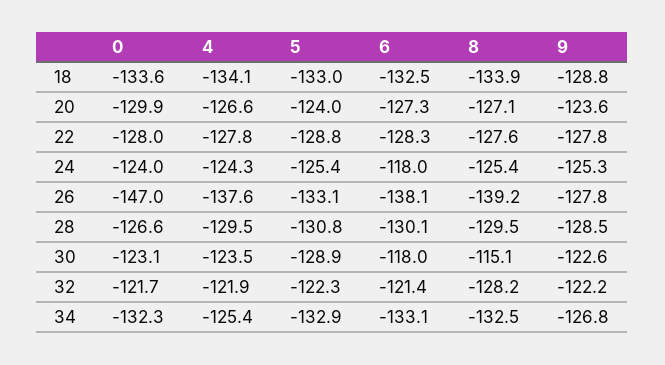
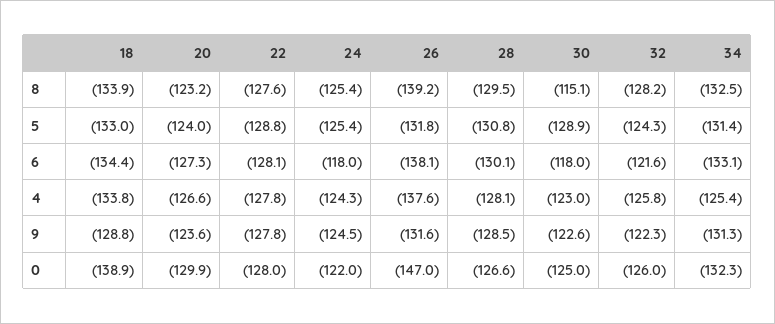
  {
    "0": {
-     "18": -133.6,
+     "18": -138.9,
      "20": -129.9,
      "22": -128,
-     "24": -124,
+     "24": -122,
      "26": -147,
      "28": -126.6,
-     "30": -123.1,
+     "30": -125,
-     "32": -121.7,
+     "32": -126,
      "34": -132.3
    },
    "4": {
-     "18": -134.1,
+     "18": -133.8,
      "20": -126.6,
      "22": -127.8,
      "24": -124.3,
      "26": -137.6,
-     "28": -129.5,
+     "28": -128.1,
-     "30": -123.5,
+     "30": -123,
-     "32": -121.9,
+     "32": -125.8,
      "34": -125.4
    },
    "5": {
      "18": -133,
      "20": -124,
      "22": -128.8,
      "24": -125.4,
-     "26": -133.1,
+     "26": -131.8,
      "28": -130.8,
      "30": -128.9,
-     "32": -122.3,
+     "32": -124.3,
-     "34": -132.9
+     "34": -131.4
    },
    "6": {
-     "18": -132.5,
+     "18": -134.4,
      "20": -127.3,
-     "22": -128.3,
+     "22": -128.1,
      "24": -118,
      "26": -138.1,
      "28": -130.1,
      "30": -118,
-     "32": -121.4,
+     "32": -121.6,
      "34": -133.1
    },
    "8": {
      "18": -133.9,
-     "20": -127.1,
+     "20": -123.2,
      "22": -127.6,
      "24": -125.4,
      "26": -139.2,
      "28": -129.5,
      "30": -115.1,
      "32": -128.2,
      "34": -132.5
    },
    "9": {
      "18": -128.8,
      "20": -123.6,
      "22": -127.8,
-     "24": -125.3,
+     "24": -124.5,
-     "26": -127.8,
+     "26": -131.6,
      "28": -128.5,
      "30": -122.6,
-     "32": -122.2,
+     "32": -122.3,
-     "34": -126.8
+     "34": -131.3
    }
  }

